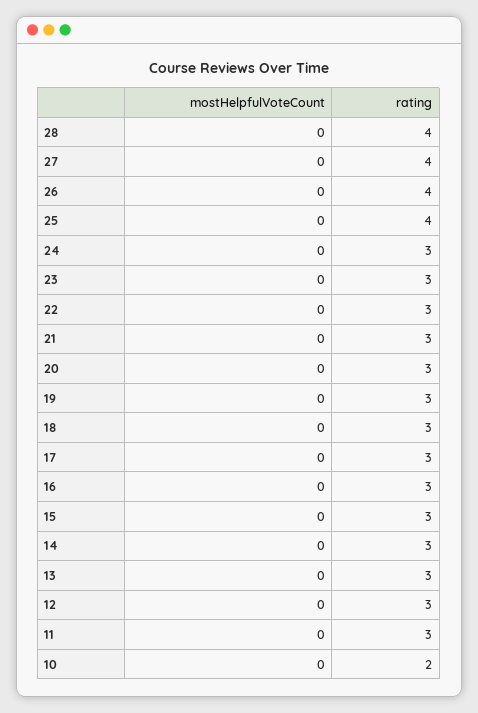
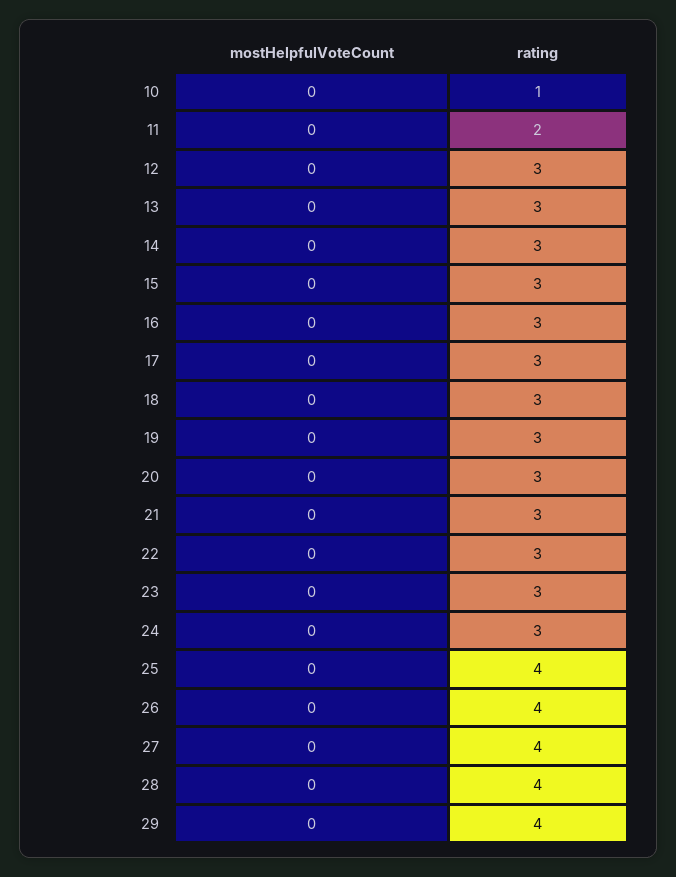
  {
    "mostHelpfulVoteCount": {
      "28": 0,
      "27": 0,
      "26": 0,
      "25": 0,
      "24": 0,
      "23": 0,
      "22": 0,
      "21": 0,
      "20": 0,
      "19": 0,
      "18": 0,
      "17": 0,
      "16": 0,
      "15": 0,
      "14": 0,
      "13": 0,
      "12": 0,
      "11": 0,
-     "10": 0
+     "10": 0,
+     "29": 0
    },
    "rating": {
      "28": 4,
      "27": 4,
      "26": 4,
      "25": 4,
      "24": 3,
      "23": 3,
      "22": 3,
      "21": 3,
      "20": 3,
      "19": 3,
      "18": 3,
      "17": 3,
      "16": 3,
      "15": 3,
      "14": 3,
      "13": 3,
      "12": 3,
-     "11": 3,
+     "11": 2,
-     "10": 2
+     "10": 1,
+     "29": 4
    }
  }

